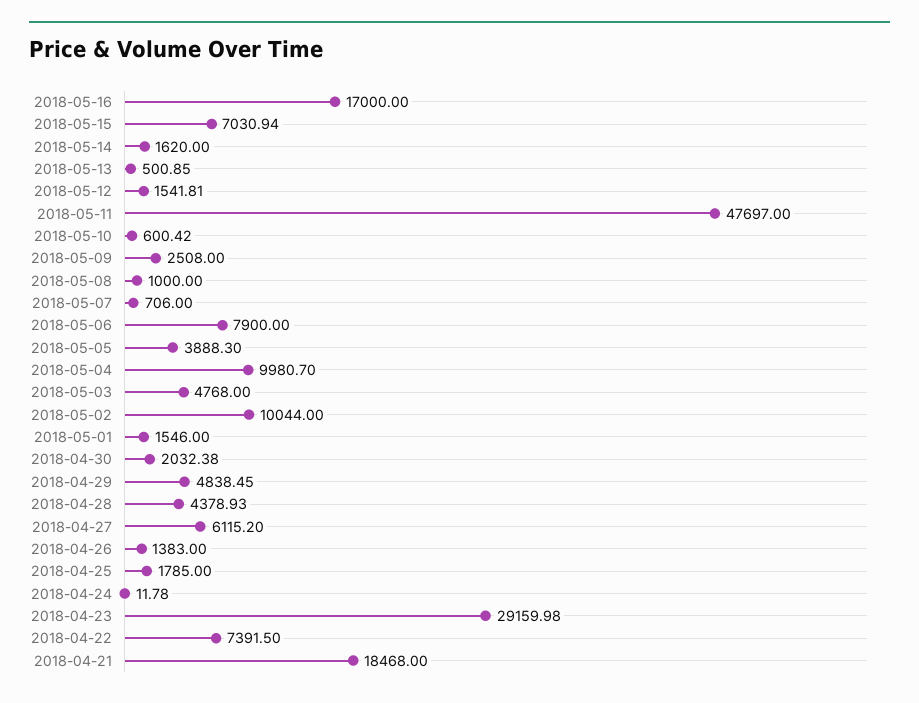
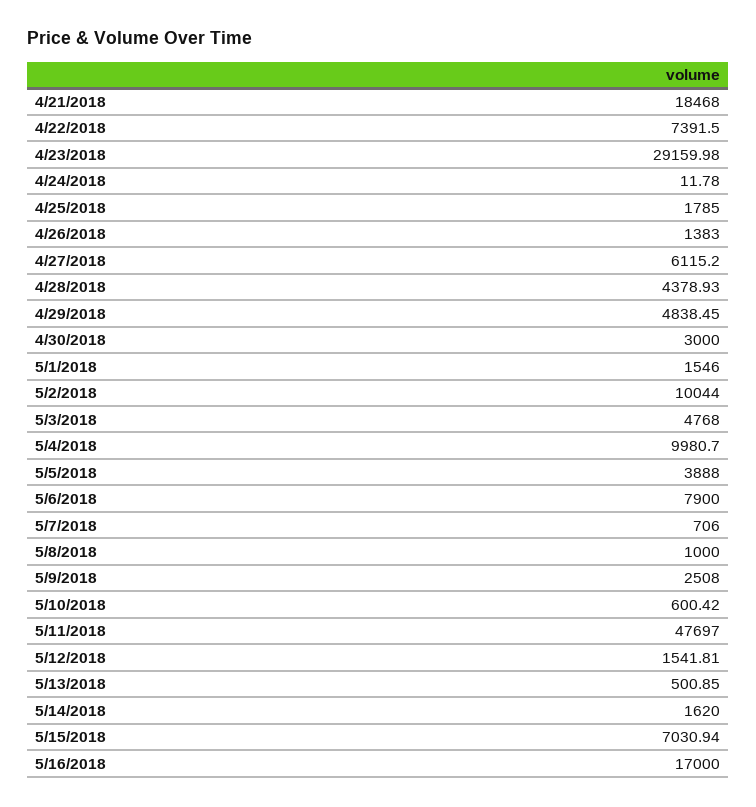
  {
    "2018-05-16": 17000,
    "2018-05-15": 7030.94,
    "2018-05-14": 1620,
    "2018-05-13": 500.85,
    "2018-05-12": 1541.81,
    "2018-05-11": 47697,
    "2018-05-10": 600.42,
    "2018-05-09": 2508,
    "2018-05-08": 1000,
    "2018-05-07": 706,
    "2018-05-06": 7900,
-   "2018-05-05": 3888.3,
+   "2018-05-05": 3888,
    "2018-05-04": 9980.7,
    "2018-05-03": 4768,
    "2018-05-02": 10044,
    "2018-05-01": 1546,
-   "2018-04-30": 2032.38,
+   "2018-04-30": 3000,
    "2018-04-29": 4838.45,
    "2018-04-28": 4378.93,
    "2018-04-27": 6115.2,
    "2018-04-26": 1383,
    "2018-04-25": 1785,
    "2018-04-24": 11.78,
    "2018-04-23": 29159.98,
    "2018-04-22": 7391.5,
    "2018-04-21": 18468
  }

